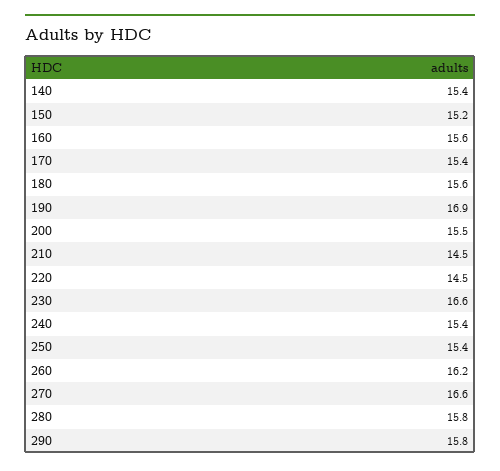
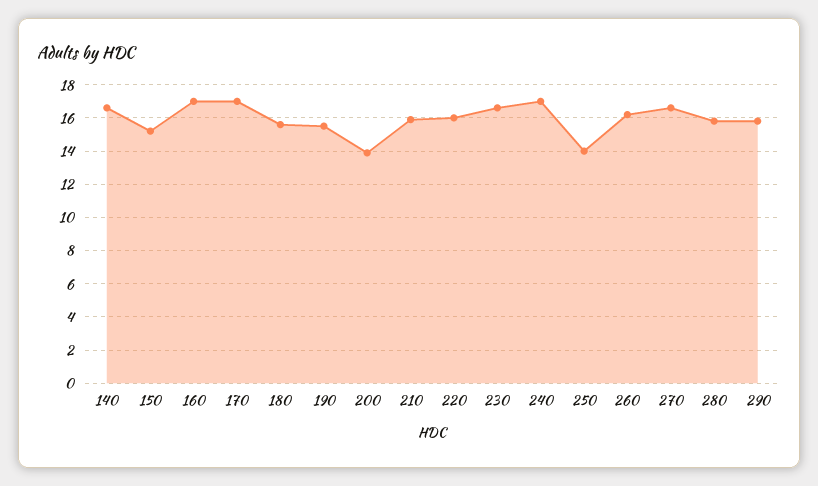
  {
-   "140": 15.4,
+   "140": 16.5,
    "150": 15.2,
-   "160": 15.6,
+   "160": 17,
-   "170": 15.4,
+   "170": 17,
    "180": 15.6,
-   "190": 16.9,
+   "190": 15.5,
-   "200": 15.5,
+   "200": 14,
-   "210": 14.5,
+   "210": 16,
-   "220": 14.5,
+   "220": 16,
    "230": 16.6,
-   "240": 15.4,
+   "240": 17,
-   "250": 15.4,
+   "250": 14,
    "260": 16.2,
    "270": 16.6,
    "280": 15.8,
    "290": 15.8
  }

